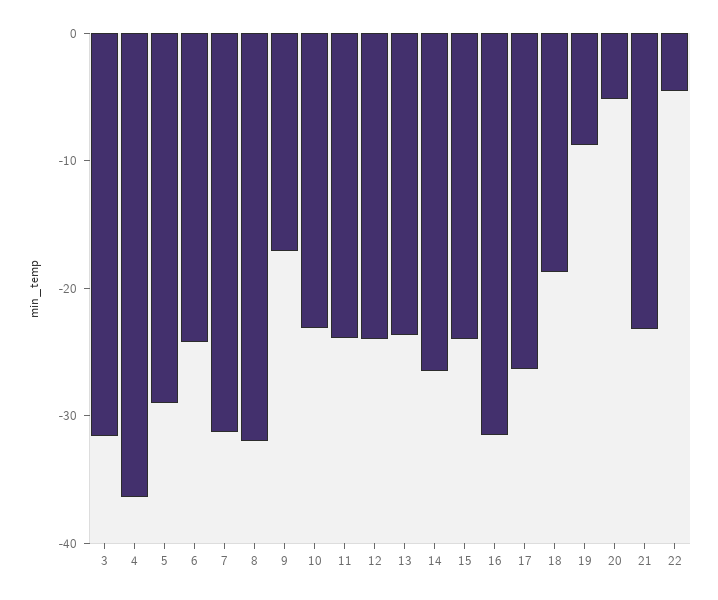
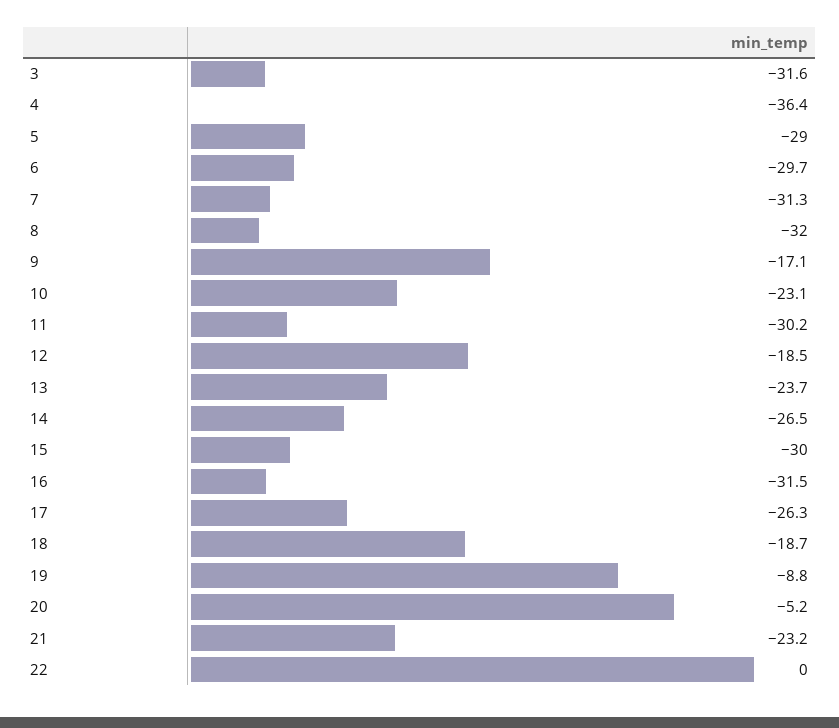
  {
    "3": -31.6,
    "4": -36.4,
    "5": -29,
-   "6": -24,
+   "6": -29.7,
    "7": -31.3,
    "8": -32,
    "9": -17.1,
    "10": -23.1,
-   "11": -24,
+   "11": -30.2,
-   "12": -24,
+   "12": -18.5,
    "13": -23.7,
    "14": -26.5,
-   "15": -24,
+   "15": -30,
    "16": -31.5,
    "17": -26.3,
    "18": -18.7,
    "19": -8.8,
    "20": -5.2,
    "21": -23.2,
-   "22": -4
+   "22": 0
  }

